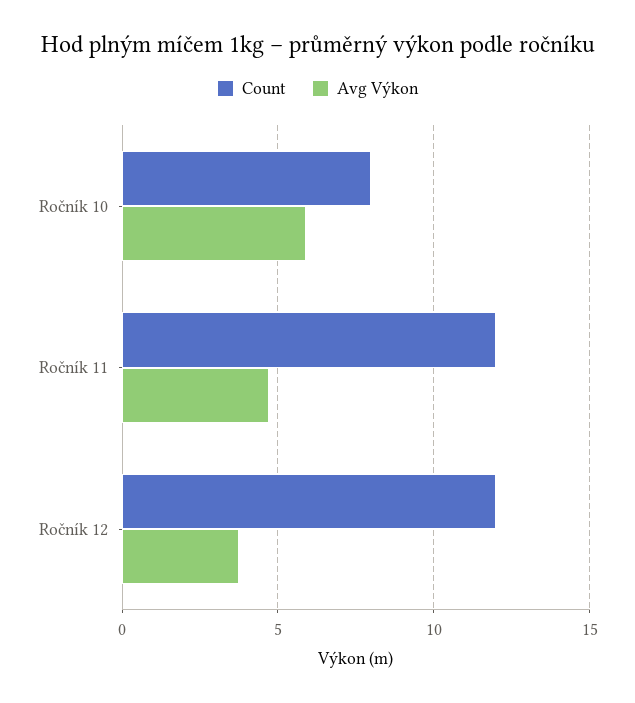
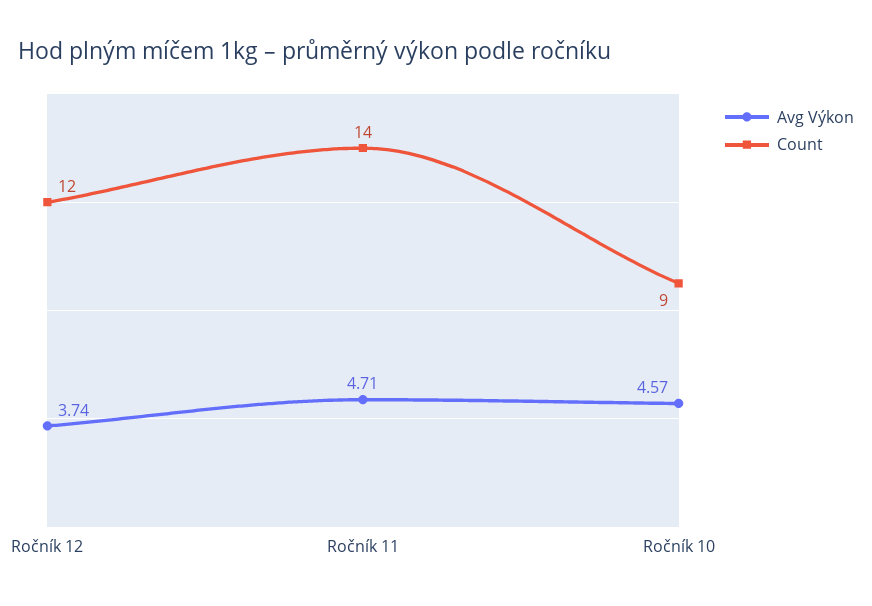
  {
    "Count": {
-     "Ročník 10": 8,
+     "Ročník 10": 9,
-     "Ročník 11": 12,
+     "Ročník 11": 14,
      "Ročník 12": 12
    },
    "Avg Výkon": {
-     "Ročník 10": 6,
+     "Ročník 10": 4.57,
      "Ročník 11": 4.71,
      "Ročník 12": 3.74
    }
  }

